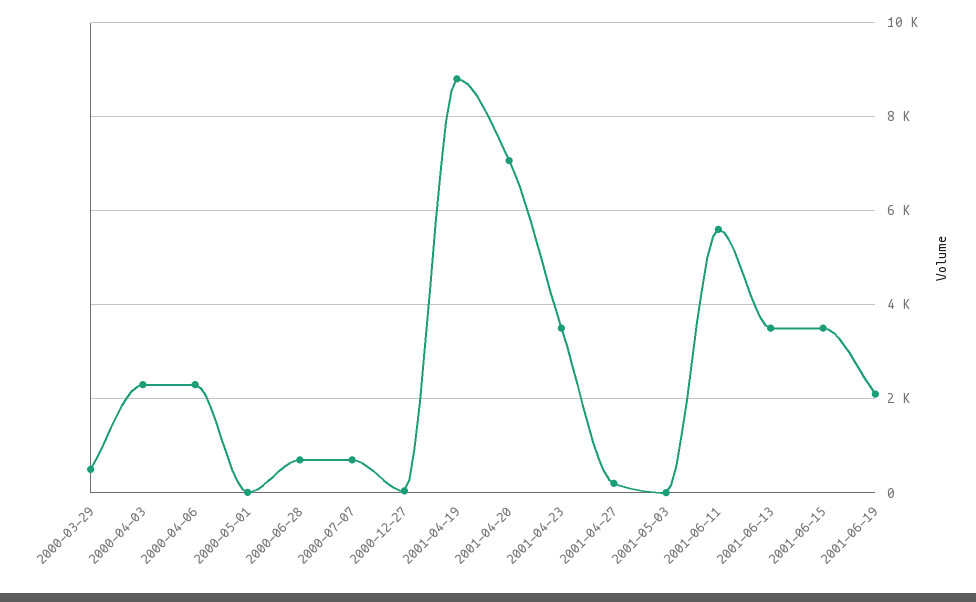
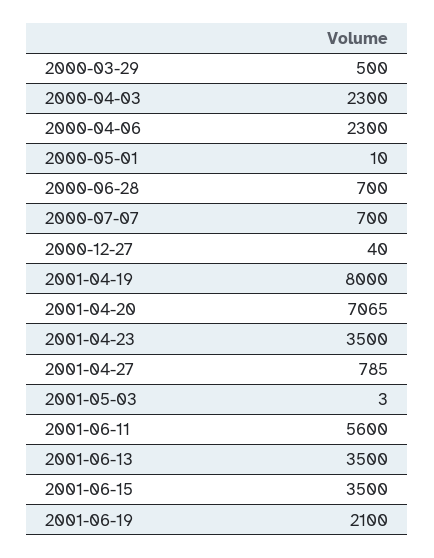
  {
    "2000-03-29": 500,
    "2000-04-03": 2300,
    "2000-04-06": 2300,
    "2000-05-01": 10,
    "2000-06-28": 700,
    "2000-07-07": 700,
    "2000-12-27": 40,
-   "2001-04-19": 8800,
+   "2001-04-19": 8000,
    "2001-04-20": 7065,
    "2001-04-23": 3500,
-   "2001-04-27": 200,
+   "2001-04-27": 785,
    "2001-05-03": 3,
    "2001-06-11": 5600,
    "2001-06-13": 3500,
    "2001-06-15": 3500,
    "2001-06-19": 2100
  }

